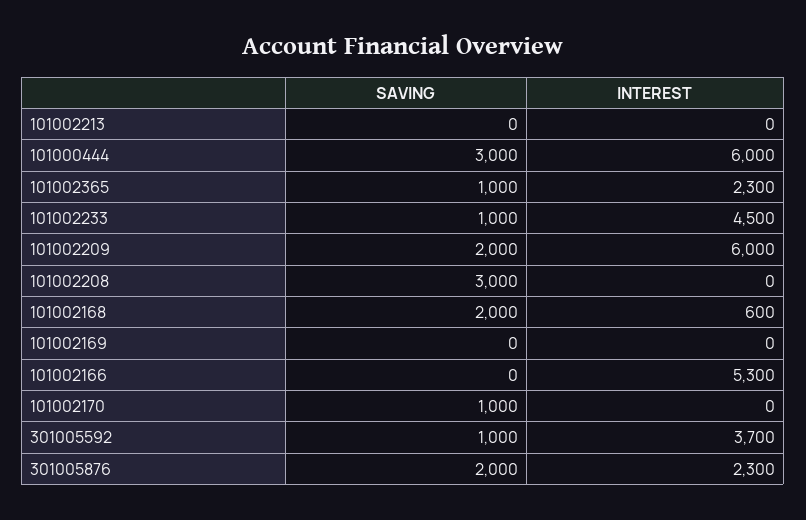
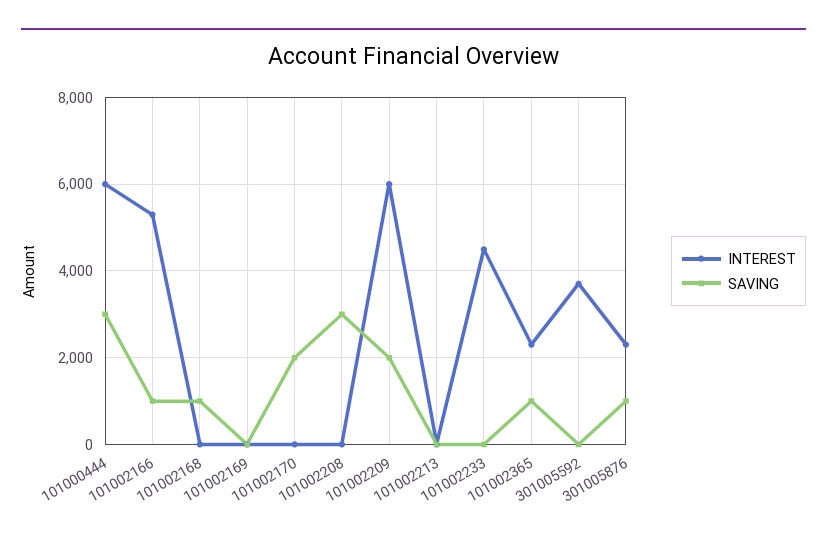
  {
    "SAVING": {
      "101002213": 0,
      "101000444": 3000,
      "101002365": 1000,
-     "101002233": 1000,
+     "101002233": 0,
      "101002209": 2000,
      "101002208": 3000,
-     "101002168": 2000,
+     "101002168": 1000,
      "101002169": 0,
-     "101002166": 0,
+     "101002166": 1000,
-     "101002170": 1000,
+     "101002170": 2000,
-     "301005592": 1000,
+     "301005592": 0,
-     "301005876": 2000
+     "301005876": 1000
    },
    "INTEREST": {
      "101002213": 0,
      "101000444": 6000,
      "101002365": 2300,
      "101002233": 4500,
      "101002209": 6000,
      "101002208": 0,
-     "101002168": 600,
+     "101002168": 0,
      "101002169": 0,
      "101002166": 5300,
      "101002170": 0,
      "301005592": 3700,
      "301005876": 2300
    }
  }

